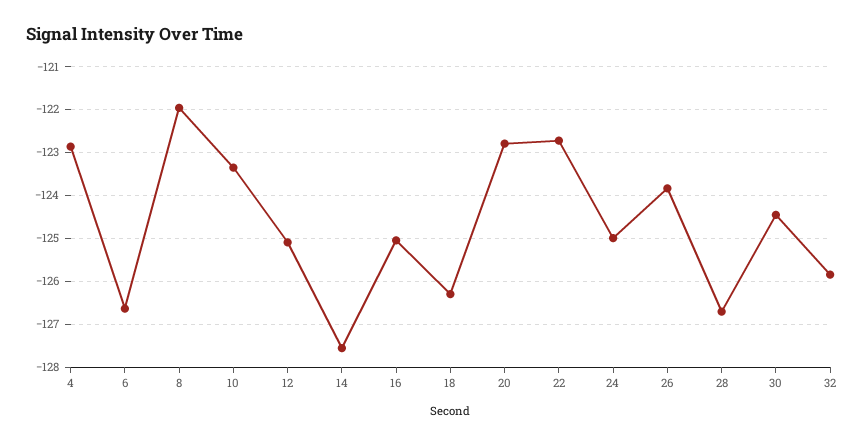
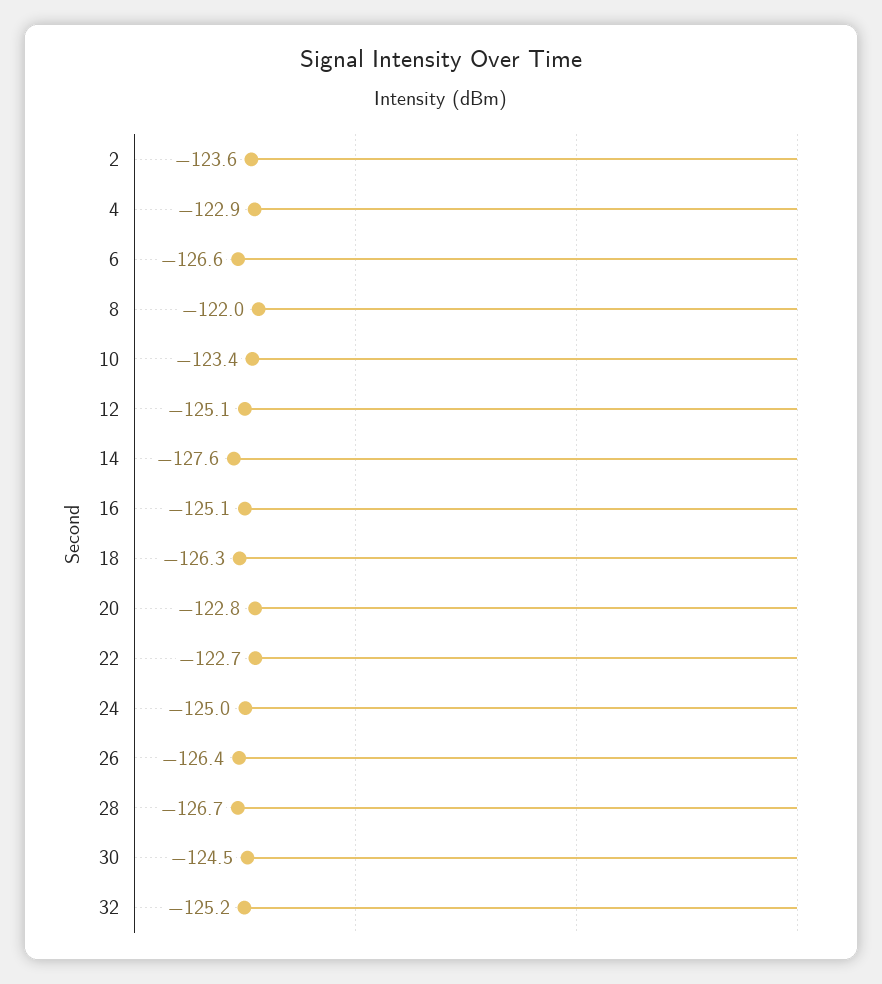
  {
    "4": -122.9,
    "6": -126.6,
    "8": -122,
    "10": -123.4,
    "12": -125.1,
    "14": -127.6,
    "16": -125.1,
    "18": -126.3,
    "20": -122.8,
    "22": -122.7,
    "24": -125,
-   "26": -123.8,
+   "26": -126.4,
    "28": -126.7,
    "30": -124.5,
-   "32": -125.8
+   "32": -125.2,
+   "2": -123.6
  }

